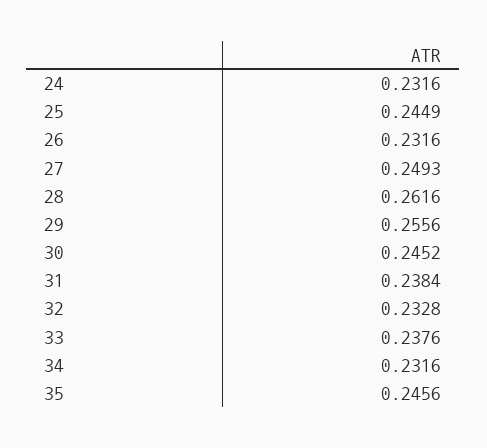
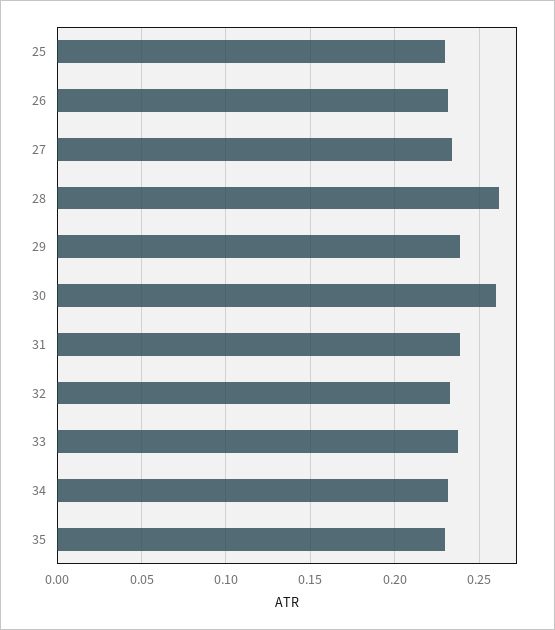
  {
-   "24": 0.2316,
-   "25": 0.2449,
+   "25": 0.23,
    "26": 0.2316,
-   "27": 0.2493,
+   "27": 0.235,
    "28": 0.2616,
-   "29": 0.2556,
+   "29": 0.24,
-   "30": 0.2452,
+   "30": 0.26,
    "31": 0.2384,
    "32": 0.2328,
    "33": 0.2376,
    "34": 0.2316,
-   "35": 0.2456
+   "35": 0.23
  }

